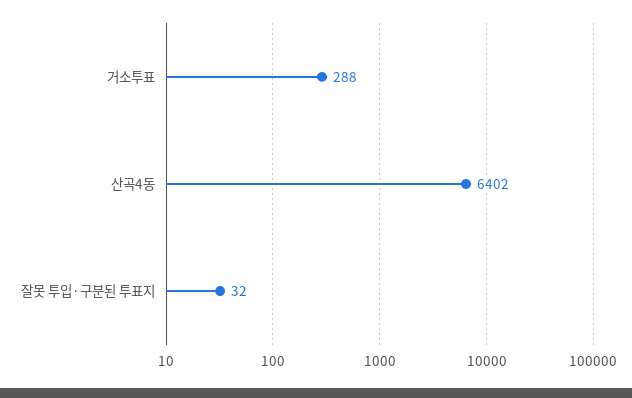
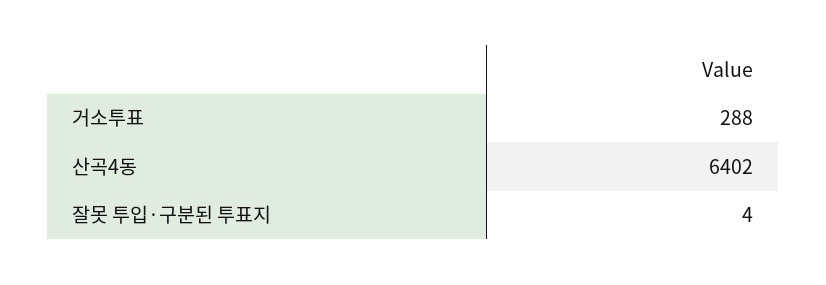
  {
    "거소투표": 288,
    "산곡4동": 6402,
-   "잘못 투입·구분된 투표지": 32
+   "잘못 투입·구분된 투표지": 4
  }

